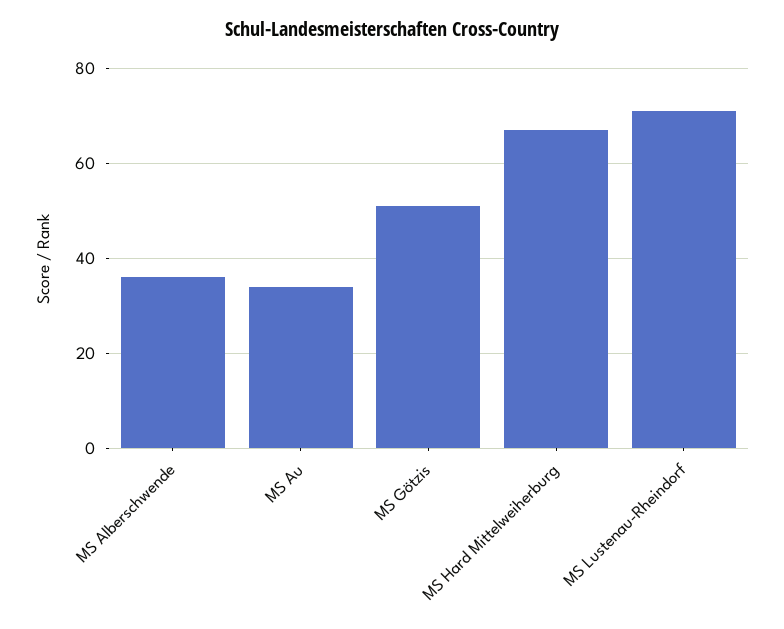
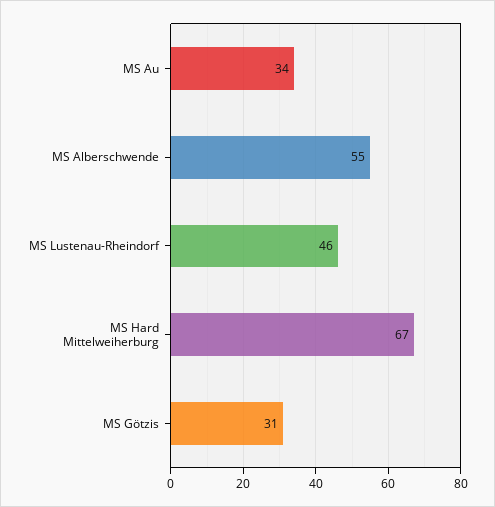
  {
-   "MS Alberschwende": 35,
+   "MS Alberschwende": 55,
    "MS Au": 34,
-   "MS Götzis": 50,
+   "MS Götzis": 31,
    "MS Hard Mittelweiherburg": 67,
-   "MS Lustenau-Rheindorf": 70
+   "MS Lustenau-Rheindorf": 46
  }

